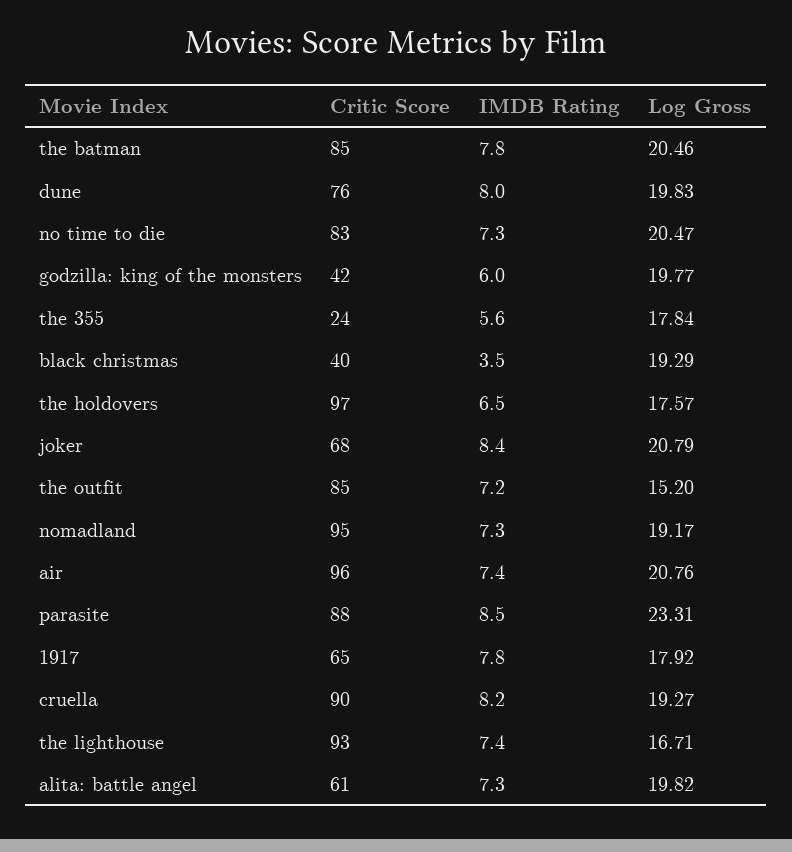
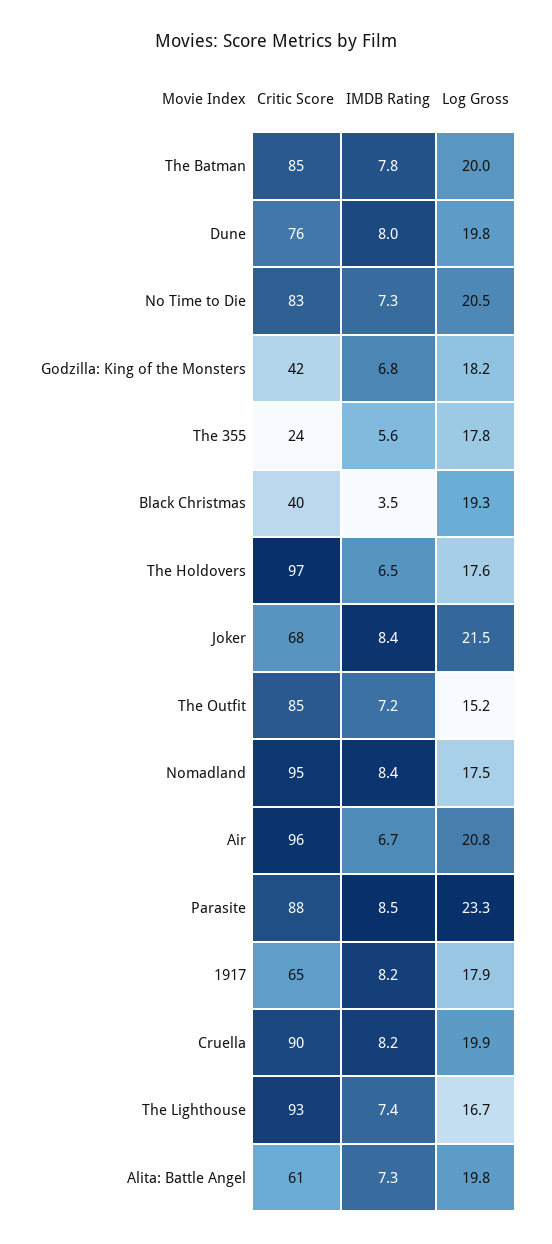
  {
    "Critic Score": {
      "the batman": 85,
      "dune": 76,
      "no time to die": 83,
      "godzilla: king of the monsters": 42,
      "the 355": 24,
      "black christmas": 40,
      "the holdovers": 97,
      "joker": 68,
      "the outfit": 85,
      "nomadland": 95,
      "air": 96,
      "parasite": 88,
      "1917": 65,
      "cruella": 90,
      "the lighthouse": 93,
      "alita: battle angel": 61
    },
    "IMDB Rating": {
      "the batman": 7.8,
      "dune": 8,
      "no time to die": 7.3,
-     "godzilla: king of the monsters": 6,
+     "godzilla: king of the monsters": 6.8,
      "the 355": 5.6,
      "black christmas": 3.5,
      "the holdovers": 6.5,
      "joker": 8.4,
      "the outfit": 7.2,
-     "nomadland": 7.3,
+     "nomadland": 8.4,
-     "air": 7.4,
+     "air": 6.7,
      "parasite": 8.5,
-     "1917": 7.8,
+     "1917": 8.2,
      "cruella": 8.2,
      "the lighthouse": 7.4,
      "alita: battle angel": 7.3
    },
    "Log Gross": {
-     "the batman": 20.46,
+     "the batman": 20,
      "dune": 19.83,
      "no time to die": 20.47,
-     "godzilla: king of the monsters": 19.77,
+     "godzilla: king of the monsters": 18.2,
      "the 355": 17.84,
      "black christmas": 19.29,
      "the holdovers": 17.57,
-     "joker": 20.79,
+     "joker": 21.5,
      "the outfit": 15.2,
-     "nomadland": 19.17,
+     "nomadland": 17.5,
      "air": 20.76,
      "parasite": 23.31,
      "1917": 17.92,
-     "cruella": 19.27,
+     "cruella": 19.9,
      "the lighthouse": 16.71,
      "alita: battle angel": 19.82
    }
  }

